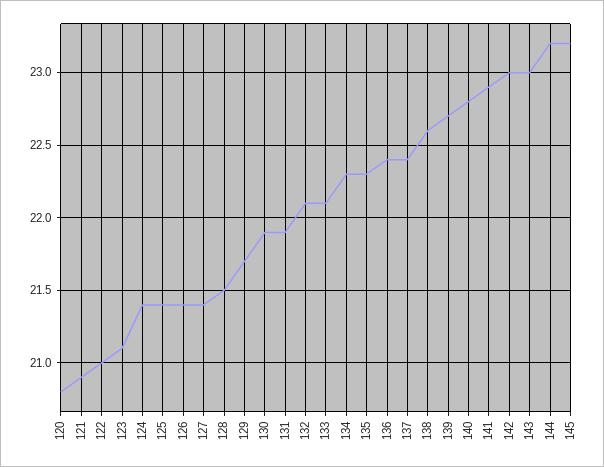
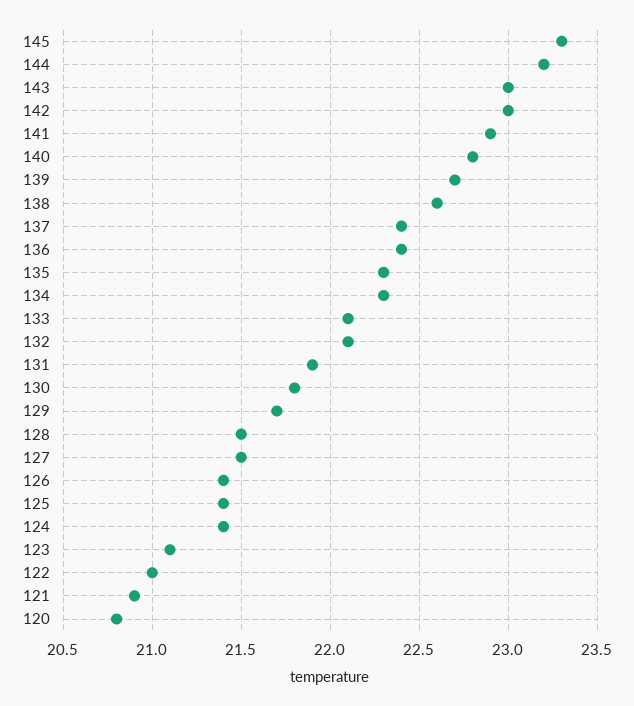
  {
    "120": 20.8,
    "121": 20.9,
    "122": 21,
    "123": 21.1,
    "124": 21.4,
    "125": 21.4,
    "126": 21.4,
-   "127": 21.4,
+   "127": 21.5,
    "128": 21.5,
    "129": 21.7,
-   "130": 21.9,
+   "130": 21.8,
    "131": 21.9,
    "132": 22.1,
    "133": 22.1,
    "134": 22.3,
    "135": 22.3,
    "136": 22.4,
    "137": 22.4,
    "138": 22.6,
    "139": 22.7,
    "140": 22.8,
    "141": 22.9,
    "142": 23,
    "143": 23,
    "144": 23.2,
-   "145": 23.2
+   "145": 23.3
  }

